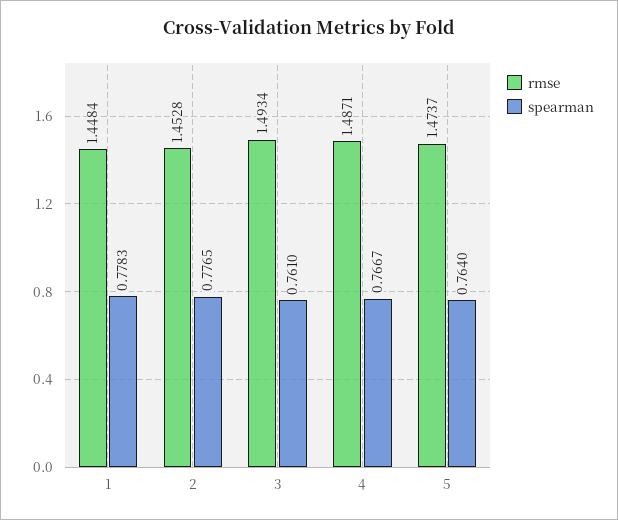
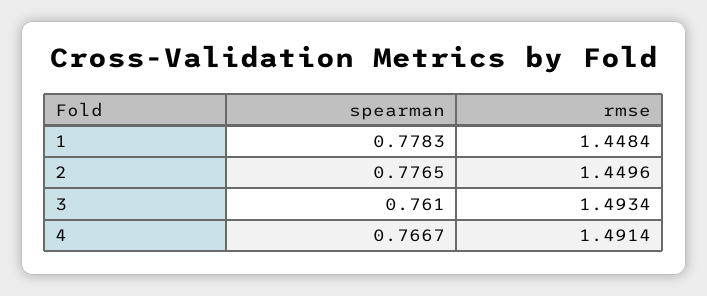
  {
    "rmse": {
      "1": 1.4484,
-     "2": 1.4528,
+     "2": 1.4496,
      "3": 1.4934,
-     "4": 1.4871,
+     "4": 1.4914
-     "5": 1.4737
    },
    "spearman": {
      "1": 0.7783,
      "2": 0.7765,
      "3": 0.761,
-     "4": 0.7667,
+     "4": 0.7667
-     "5": 0.764
    }
  }

